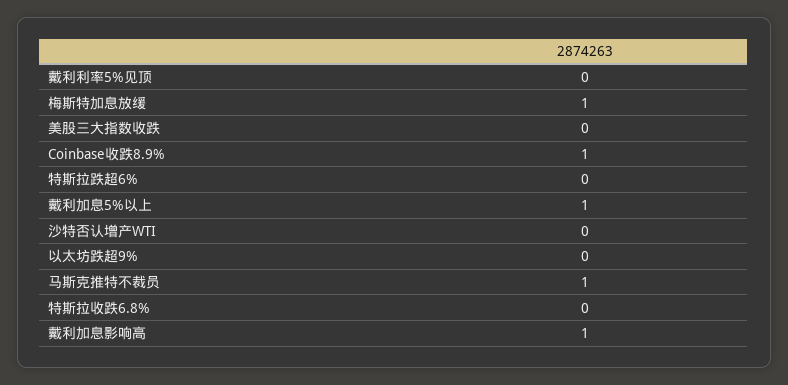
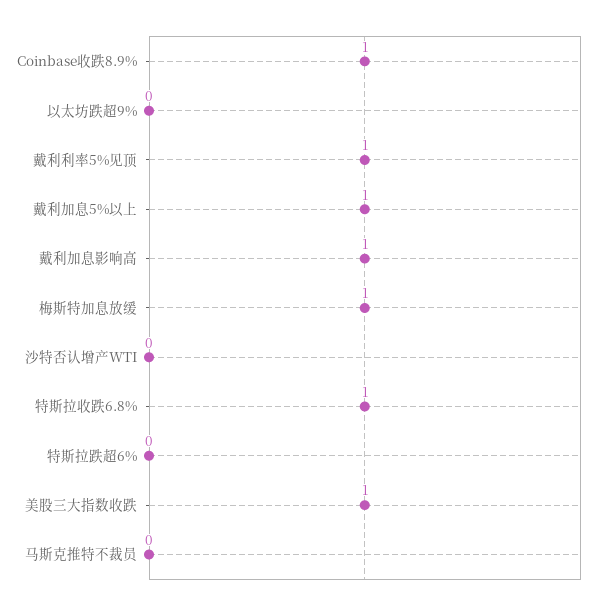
  {
-   "戴利利率5%见顶": 0,
+   "戴利利率5%见顶": 1,
    "梅斯特加息放缓": 1,
-   "美股三大指数收跌": 0,
+   "美股三大指数收跌": 1,
    "Coinbase收跌8.9%": 1,
    "特斯拉跌超6%": 0,
    "戴利加息5%以上": 1,
    "沙特否认增产WTI": 0,
    "以太坊跌超9%": 0,
-   "马斯克推特不裁员": 1,
+   "马斯克推特不裁员": 0,
-   "特斯拉收跌6.8%": 0,
+   "特斯拉收跌6.8%": 1,
    "戴利加息影响高": 1
  }

